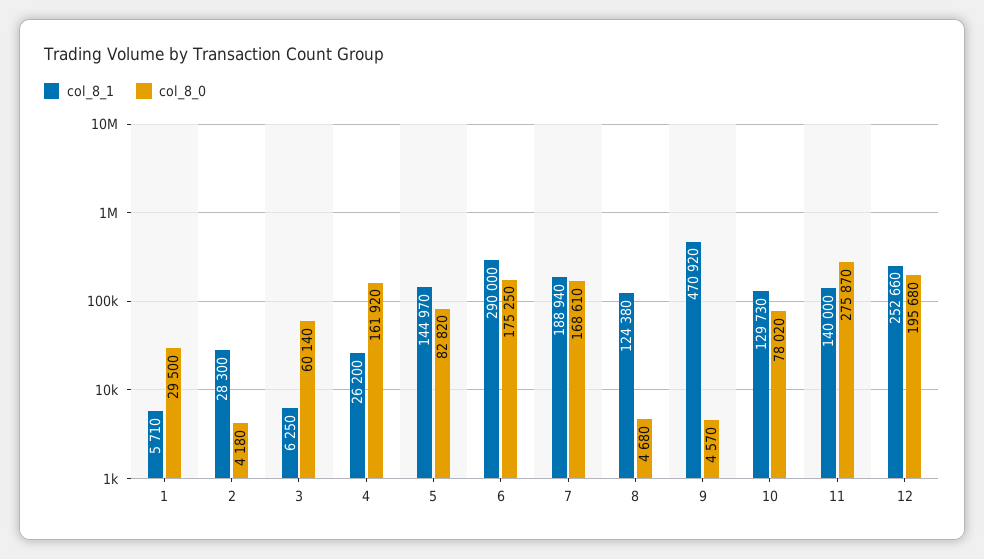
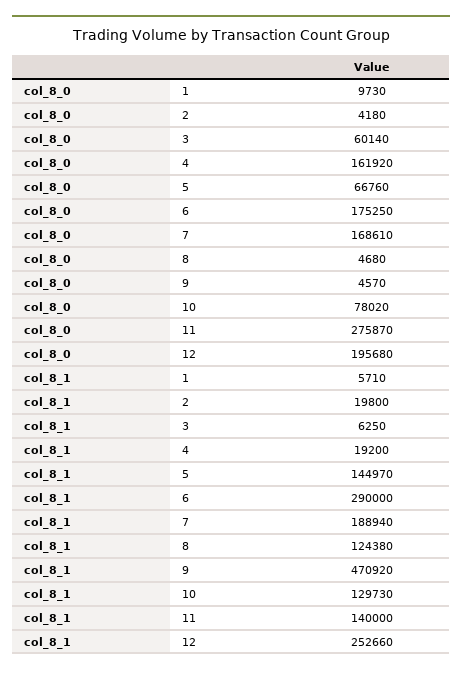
  {
    "col_8_1": {
      "1": 5710,
-     "2": 28300,
+     "2": 19800,
      "3": 6250,
-     "4": 26200,
+     "4": 19200,
      "5": 144970,
      "6": 290000,
      "7": 188940,
      "8": 124380,
      "9": 470920,
      "10": 129730,
      "11": 140000,
      "12": 252660
    },
    "col_8_0": {
-     "1": 29500,
+     "1": 9730,
      "2": 4180,
      "3": 60140,
      "4": 161920,
-     "5": 82820,
+     "5": 66760,
      "6": 175250,
      "7": 168610,
      "8": 4680,
      "9": 4570,
      "10": 78020,
      "11": 275870,
      "12": 195680
    }
  }

